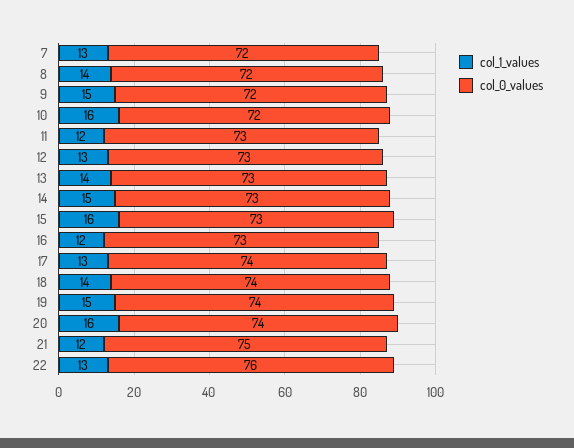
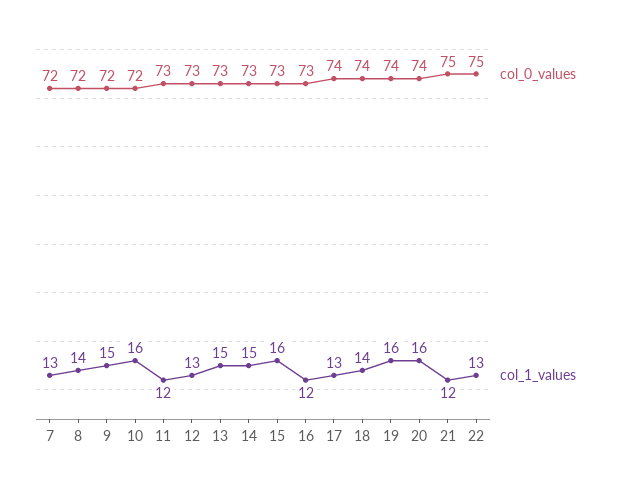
  {
    "col_1_values": {
      "7": 13,
      "8": 14,
      "9": 15,
      "10": 16,
      "11": 12,
      "12": 13,
-     "13": 14,
+     "13": 15,
      "14": 15,
      "15": 16,
      "16": 12,
      "17": 13,
      "18": 14,
-     "19": 15,
+     "19": 16,
      "20": 16,
      "21": 12,
      "22": 13
    },
    "col_0_values": {
      "7": 72,
      "8": 72,
      "9": 72,
      "10": 72,
      "11": 73,
      "12": 73,
      "13": 73,
      "14": 73,
      "15": 73,
      "16": 73,
      "17": 74,
      "18": 74,
      "19": 74,
      "20": 74,
      "21": 75,
-     "22": 76
+     "22": 75
    }
  }

